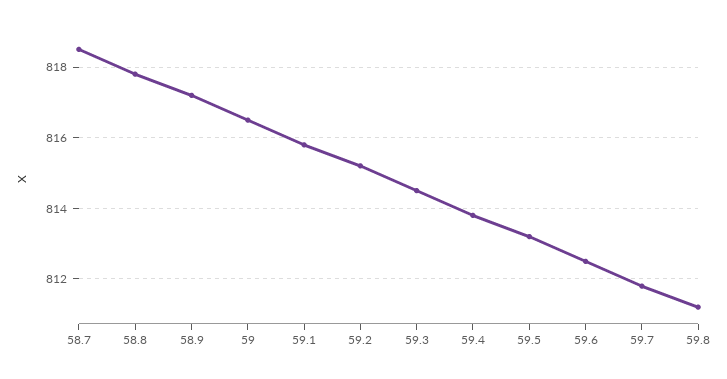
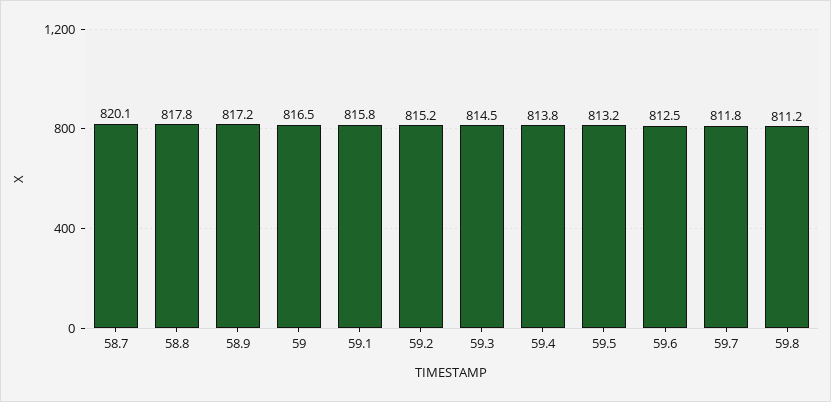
  {
-   "58.7": 818.5,
+   "58.7": 820.1,
    "58.8": 817.8,
    "58.9": 817.2,
    "59": 816.5,
    "59.1": 815.8,
    "59.2": 815.2,
    "59.3": 814.5,
    "59.4": 813.8,
    "59.5": 813.2,
    "59.6": 812.5,
    "59.7": 811.8,
    "59.8": 811.2
  }

